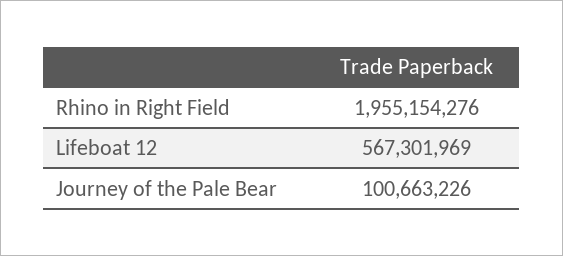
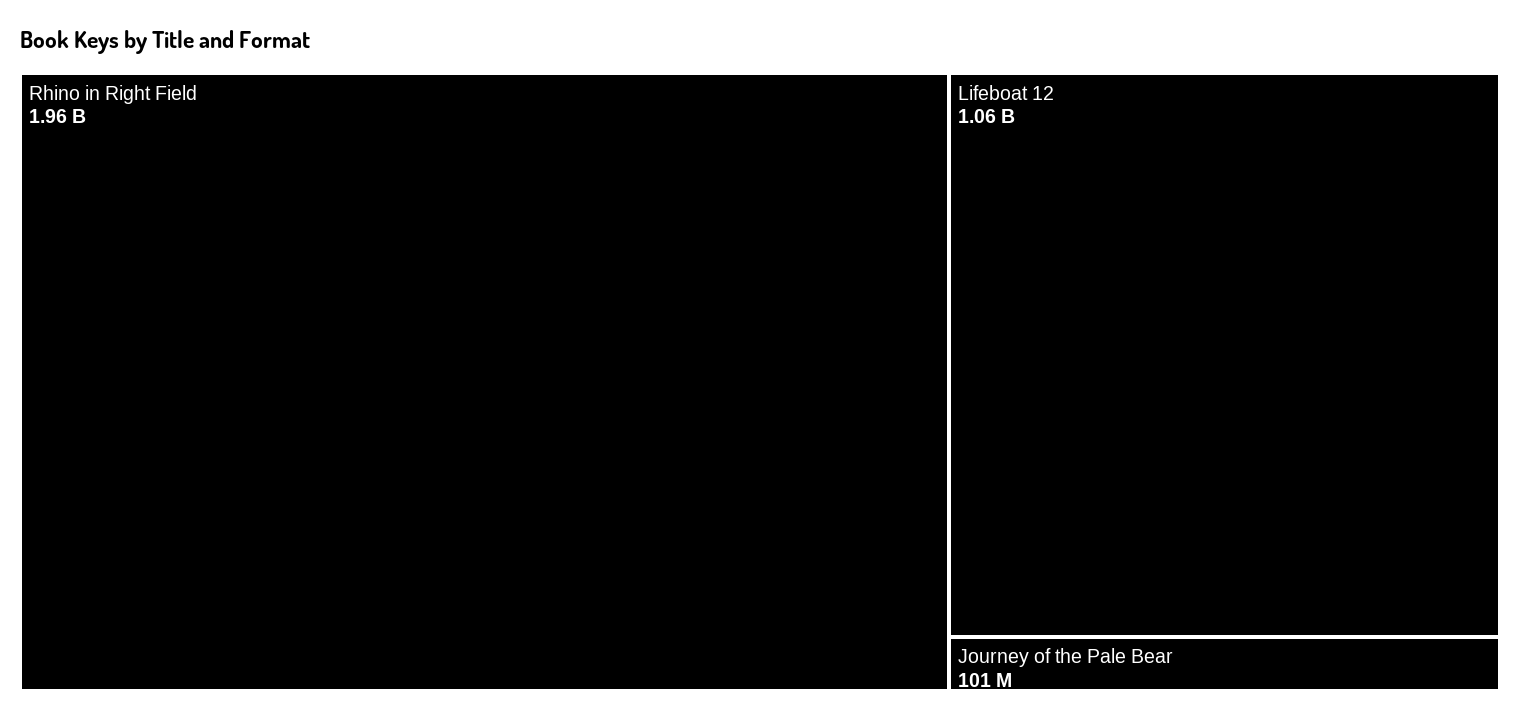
  {
    "Rhino in Right Field": 1955154276,
-   "Lifeboat 12": 567301969,
+   "Lifeboat 12": 1060000000,
    "Journey of the Pale Bear": 100663226
  }

